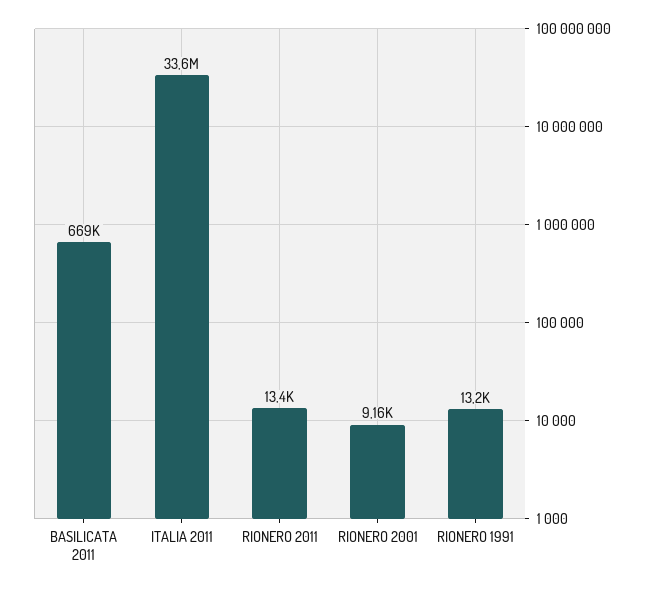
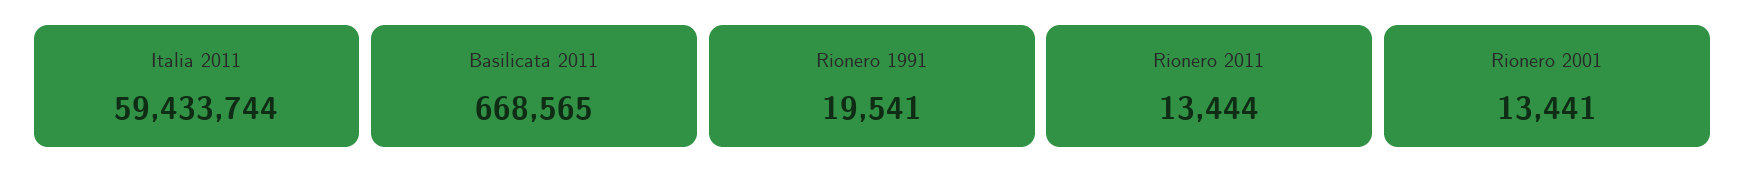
  {
    "BASILICATA 2011": 668565,
-   "ITALIA 2011": 33600000,
+   "ITALIA 2011": 59433744,
    "RIONERO 2011": 13444,
-   "RIONERO 2001": 9160,
+   "RIONERO 2001": 13441,
-   "RIONERO 1991": 13200
+   "RIONERO 1991": 19541
  }

